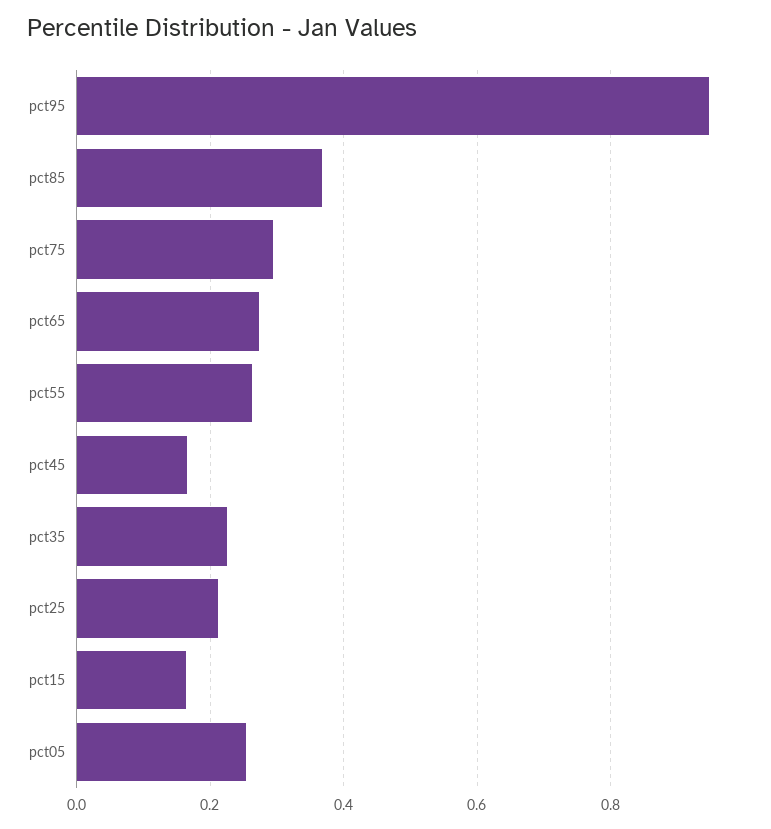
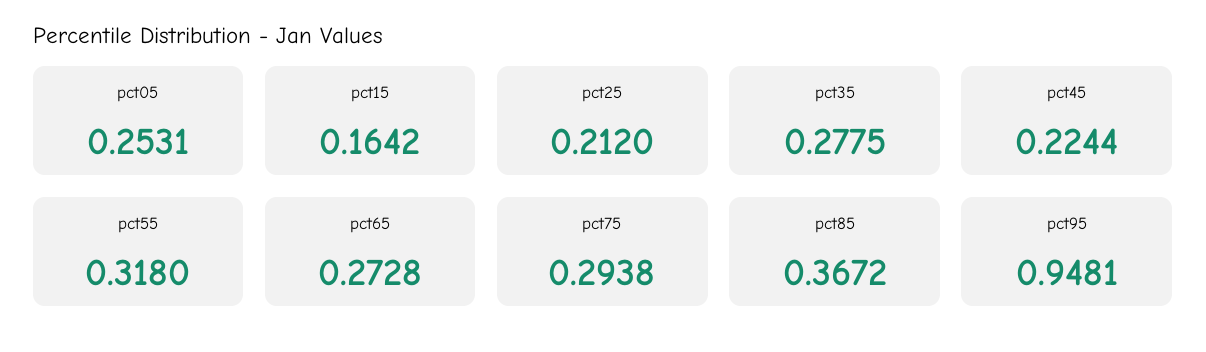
  {
    "pct95": 0.9481,
    "pct85": 0.3672,
    "pct75": 0.2938,
    "pct65": 0.2728,
-   "pct55": 0.26,
+   "pct55": 0.318,
-   "pct45": 0.16,
+   "pct45": 0.2244,
-   "pct35": 0.22,
+   "pct35": 0.2775,
    "pct25": 0.212,
    "pct15": 0.1642,
    "pct05": 0.2531
  }

